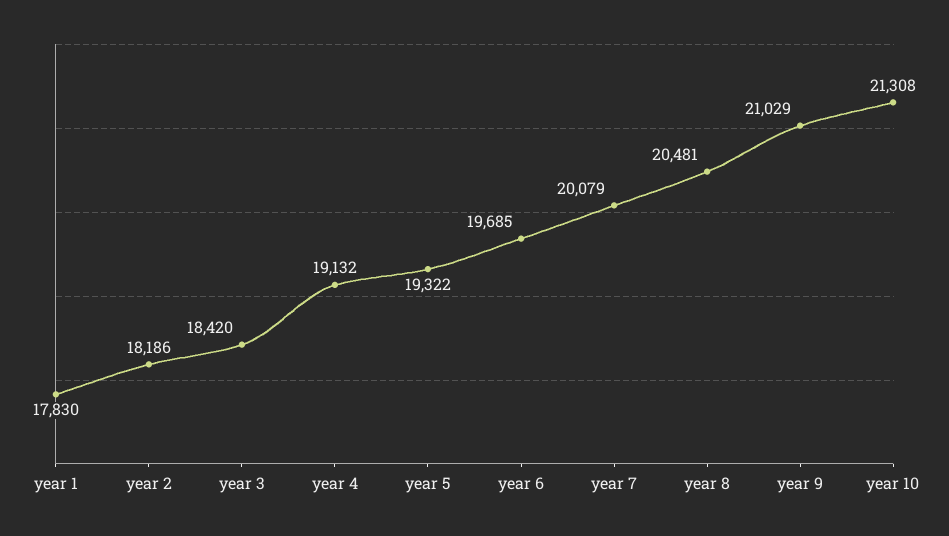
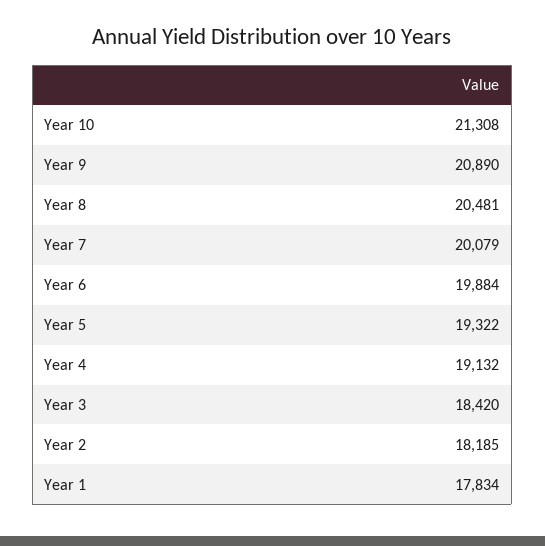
  {
-   "year 1": 17830,
+   "year 1": 17834,
-   "year 2": 18186,
+   "year 2": 18185,
    "year 3": 18420,
    "year 4": 19132,
    "year 5": 19322,
-   "year 6": 19685,
+   "year 6": 19884,
    "year 7": 20079,
    "year 8": 20481,
-   "year 9": 21029,
+   "year 9": 20890,
    "year 10": 21308
  }

